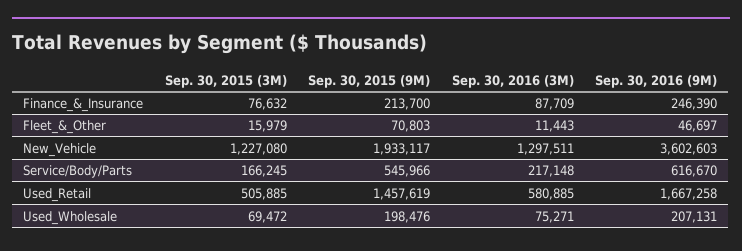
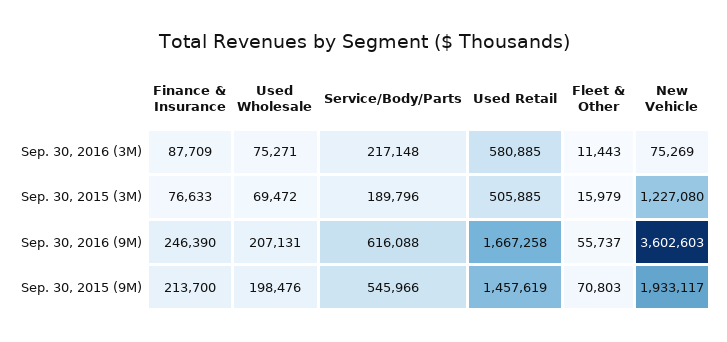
  {
    "Sep. 30, 2015 (3M)": {
-     "Finance_&_Insurance": 76632,
+     "Finance_&_Insurance": 76633,
      "Fleet_&_Other": 15979,
      "New_Vehicle": 1227080,
-     "Service/Body/Parts": 166245,
+     "Service/Body/Parts": 189796,
      "Used_Retail": 505885,
      "Used_Wholesale": 69472
    },
    "Sep. 30, 2015 (9M)": {
      "Finance_&_Insurance": 213700,
      "Fleet_&_Other": 70803,
      "New_Vehicle": 1933117,
      "Service/Body/Parts": 545966,
      "Used_Retail": 1457619,
      "Used_Wholesale": 198476
    },
    "Sep. 30, 2016 (3M)": {
      "Finance_&_Insurance": 87709,
      "Fleet_&_Other": 11443,
-     "New_Vehicle": 1297511,
+     "New_Vehicle": 75269,
      "Service/Body/Parts": 217148,
      "Used_Retail": 580885,
      "Used_Wholesale": 75271
    },
    "Sep. 30, 2016 (9M)": {
      "Finance_&_Insurance": 246390,
-     "Fleet_&_Other": 46697,
+     "Fleet_&_Other": 55737,
      "New_Vehicle": 3602603,
-     "Service/Body/Parts": 616670,
+     "Service/Body/Parts": 616088,
      "Used_Retail": 1667258,
      "Used_Wholesale": 207131
    }
  }

